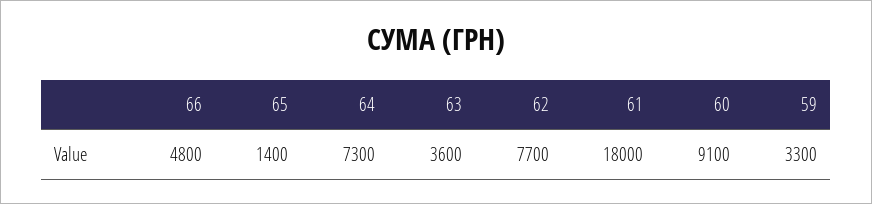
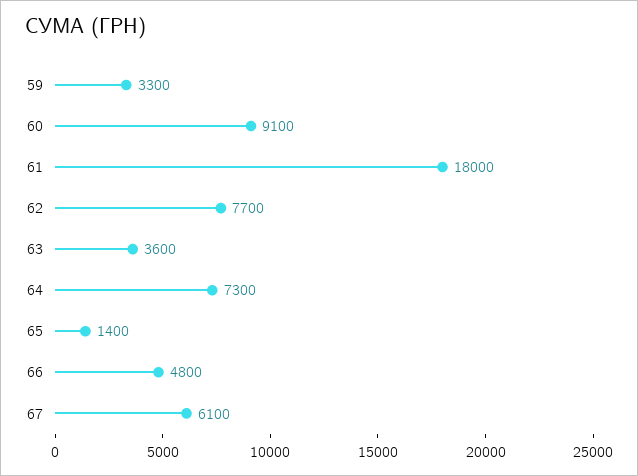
  {
    "66": 4800,
    "65": 1400,
    "64": 7300,
    "63": 3600,
    "62": 7700,
    "61": 18000,
    "60": 9100,
-   "59": 3300
+   "59": 3300,
+   "67": 6100
  }

